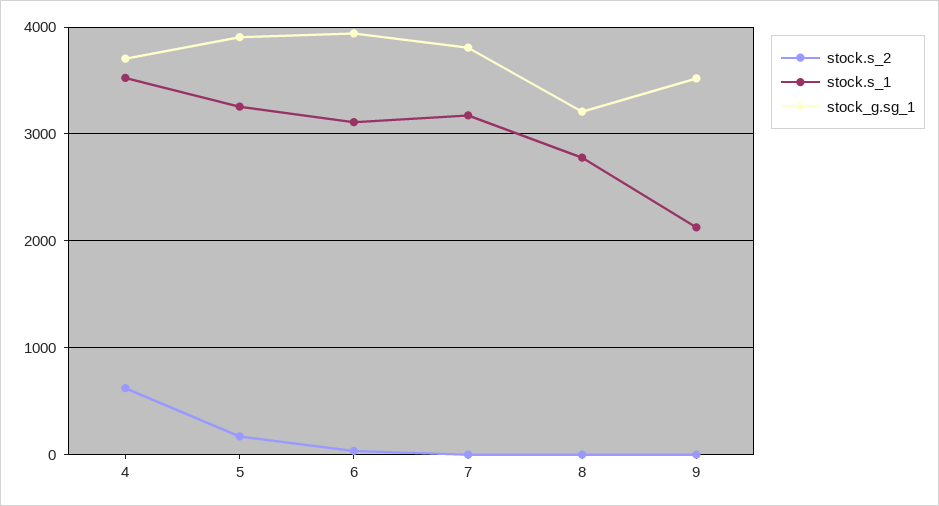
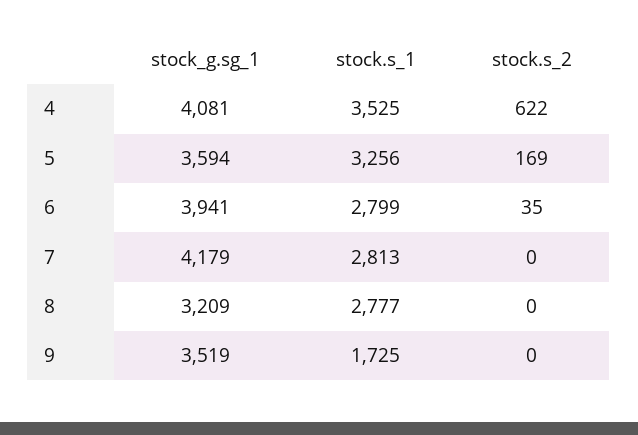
  {
    "stock.s_2": {
      "4": 622,
      "5": 169,
      "6": 35,
      "7": 0,
      "8": 0,
      "9": 0
    },
    "stock.s_1": {
      "4": 3525,
      "5": 3256,
-     "6": 3100,
+     "6": 2799,
-     "7": 3200,
+     "7": 2813,
      "8": 2777,
-     "9": 2100
+     "9": 1725
    },
    "stock_g.sg_1": {
-     "4": 3700,
+     "4": 4081,
-     "5": 3900,
+     "5": 3594,
      "6": 3941,
-     "7": 3800,
+     "7": 4179,
      "8": 3209,
      "9": 3519
    }
  }

